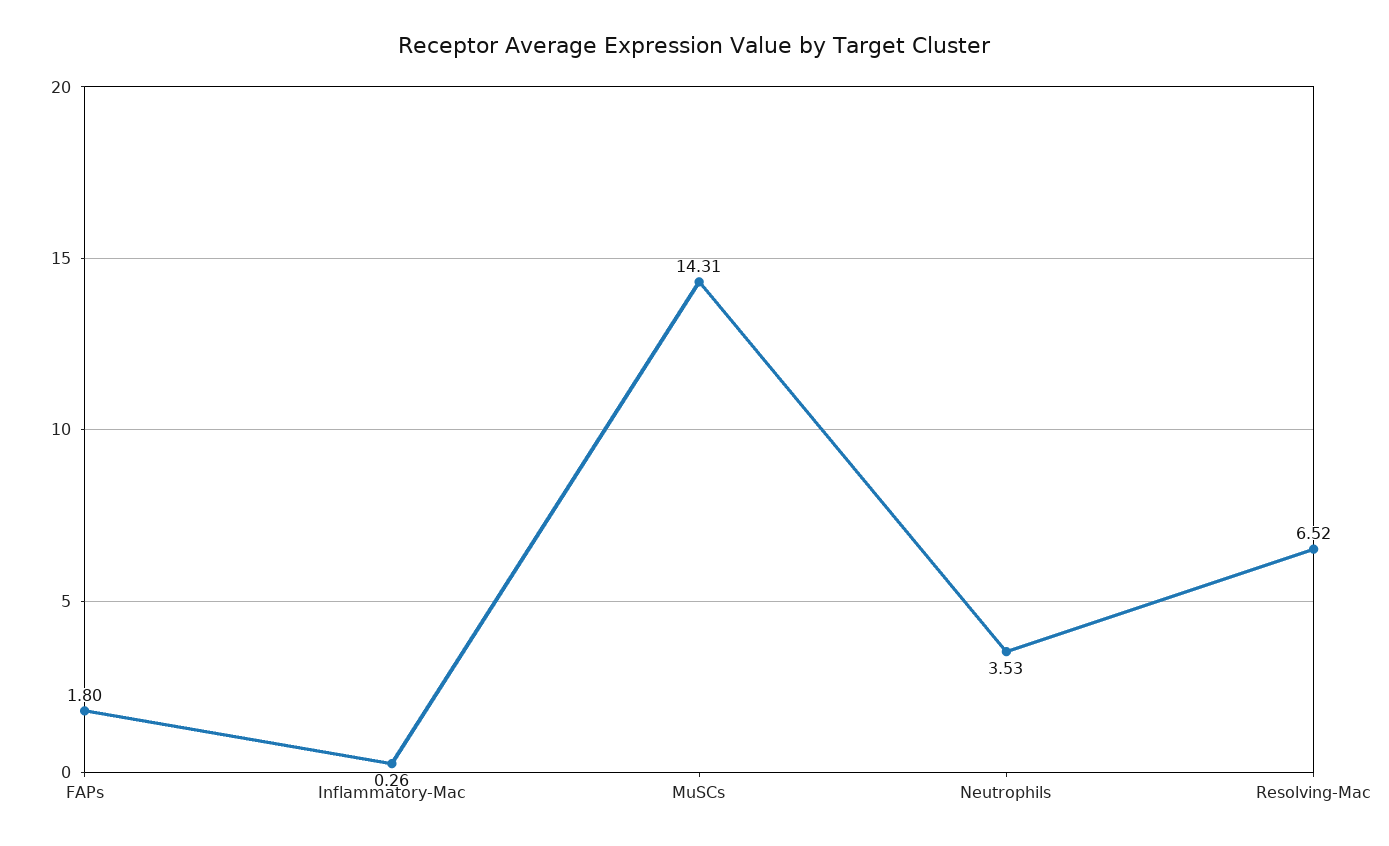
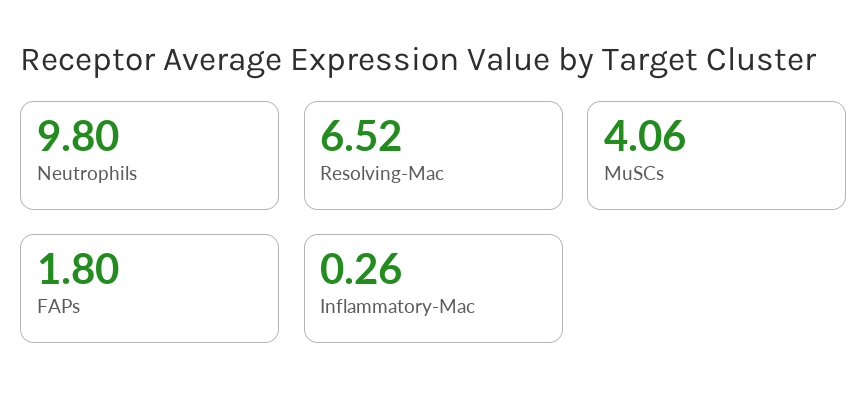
  {
    "FAPs": 1.8,
    "Inflammatory-Mac": 0.26,
-   "MuSCs": 14.31,
+   "MuSCs": 4.06,
-   "Neutrophils": 3.53,
+   "Neutrophils": 9.8,
    "Resolving-Mac": 6.52
  }

